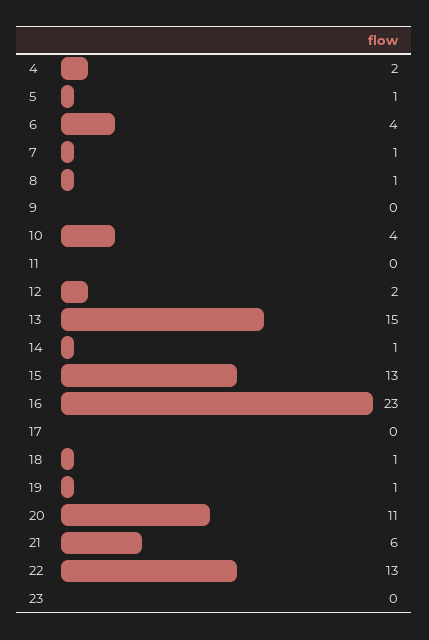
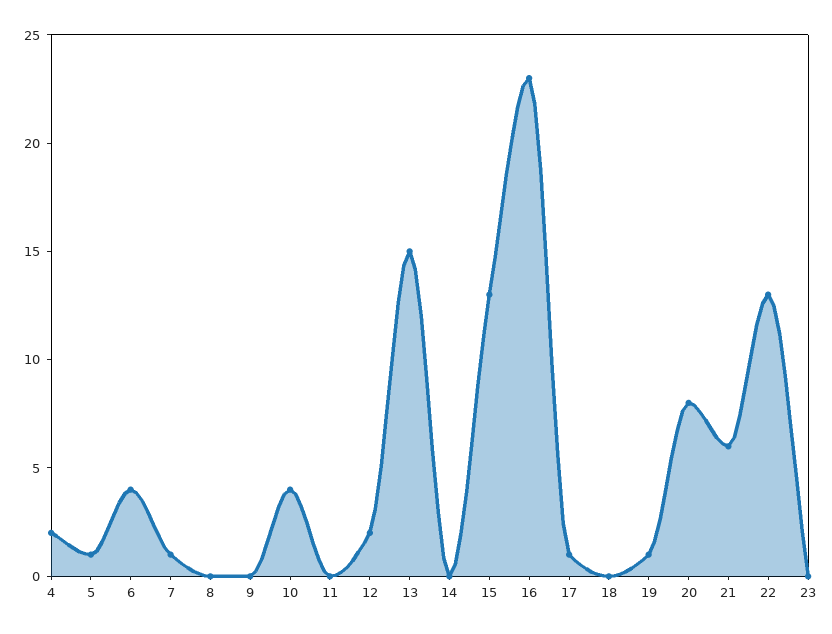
  {
    "4": 2,
    "5": 1,
    "6": 4,
    "7": 1,
-   "8": 1,
+   "8": 0,
    "9": 0,
    "10": 4,
    "11": 0,
    "12": 2,
    "13": 15,
-   "14": 1,
+   "14": 0,
    "15": 13,
    "16": 23,
-   "17": 0,
+   "17": 1,
-   "18": 1,
+   "18": 0,
    "19": 1,
-   "20": 11,
+   "20": 8,
    "21": 6,
    "22": 13,
    "23": 0
  }

